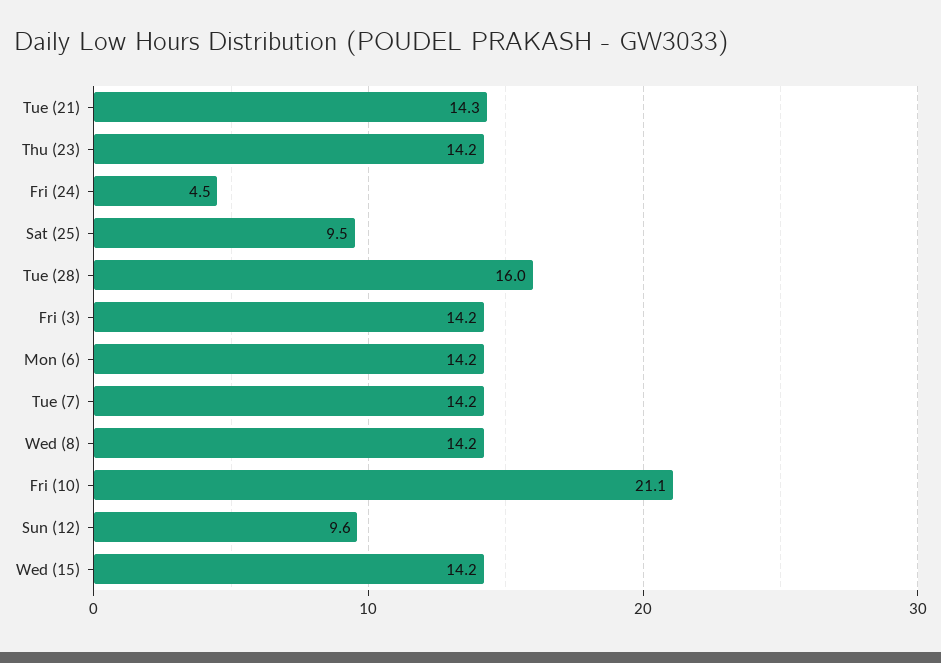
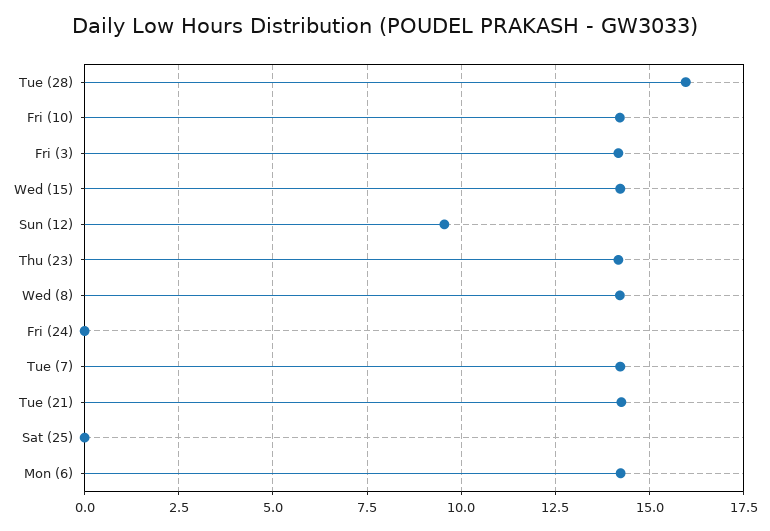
  {
    "Tue (21)": 14.3,
    "Thu (23)": 14.2,
-   "Fri (24)": 4.5,
+   "Fri (24)": 0,
-   "Sat (25)": 9.5,
+   "Sat (25)": 0,
    "Tue (28)": 16,
    "Fri (3)": 14.2,
    "Mon (6)": 14.2,
    "Tue (7)": 14.2,
    "Wed (8)": 14.2,
-   "Fri (10)": 21.1,
+   "Fri (10)": 14.25,
    "Sun (12)": 9.6,
    "Wed (15)": 14.2
  }

